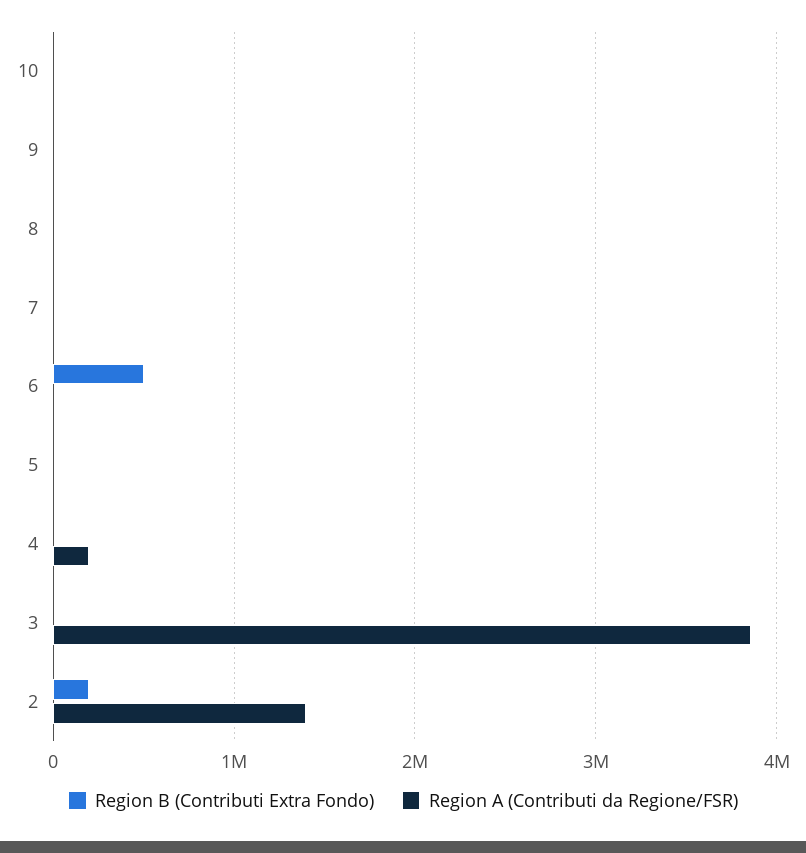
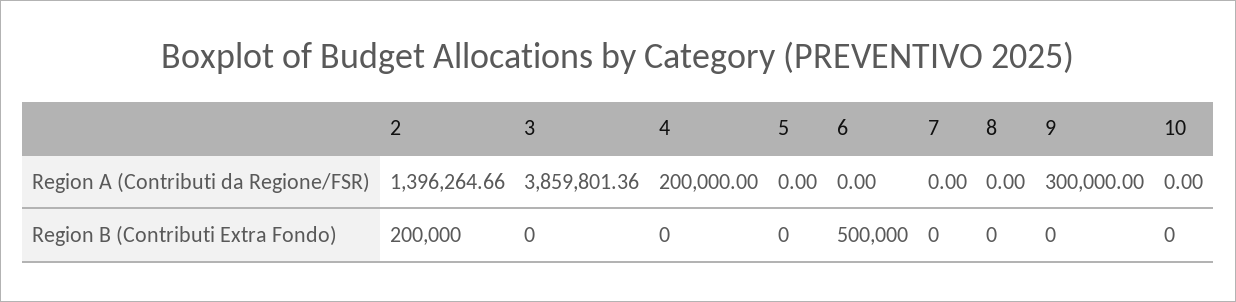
  {
    "Region B (Contributi Extra Fondo)": {
      "10": 0,
      "9": 0,
      "8": 0,
      "7": 0,
      "6": 500000,
      "5": 0,
      "4": 0,
      "3": 0,
      "2": 200000
    },
    "Region A (Contributi da Regione/FSR)": {
      "10": 0,
-     "9": 0,
+     "9": 300000,
      "8": 0,
      "7": 0,
      "6": 0,
      "5": 0,
      "4": 200000,
      "3": 3859801.36,
      "2": 1396264.66
    }
  }

